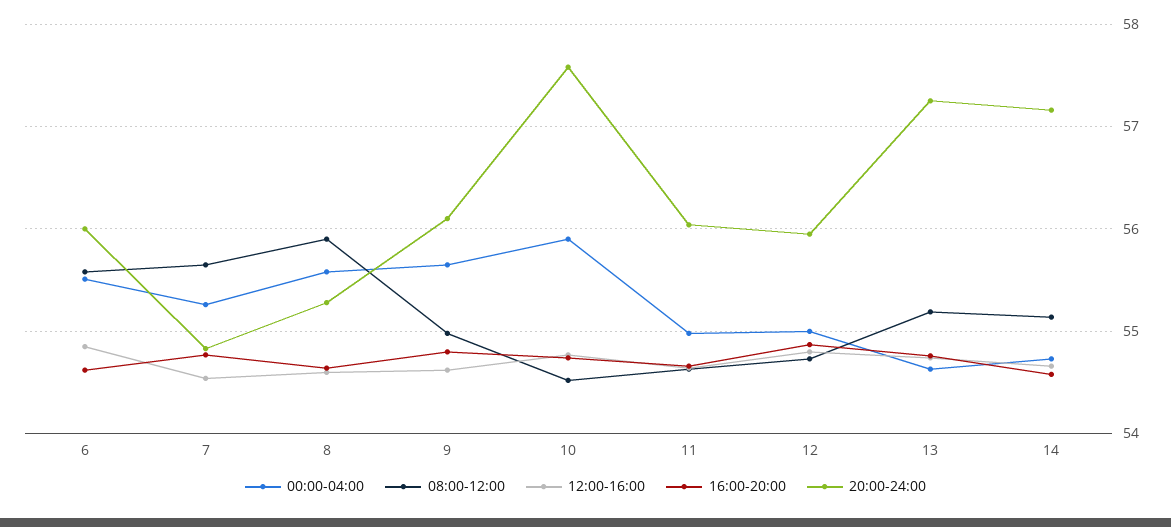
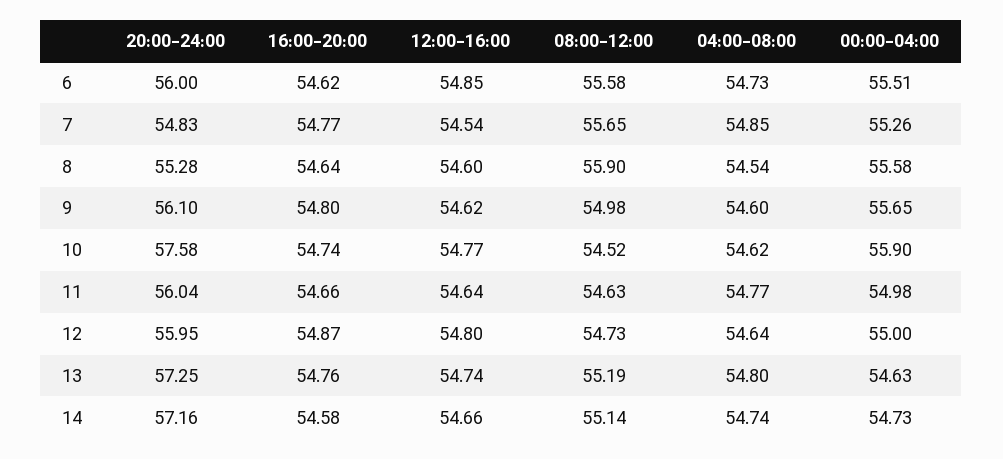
  {
    "00:00-04:00": {
      "6": 55.51,
      "7": 55.26,
      "8": 55.58,
      "9": 55.65,
      "10": 55.9,
      "11": 54.98,
      "12": 55,
      "13": 54.63,
      "14": 54.73
    },
    "08:00-12:00": {
      "6": 55.58,
      "7": 55.65,
      "8": 55.9,
      "9": 54.98,
      "10": 54.52,
      "11": 54.63,
      "12": 54.73,
      "13": 55.19,
      "14": 55.14
    },
    "12:00-16:00": {
      "6": 54.85,
      "7": 54.54,
      "8": 54.6,
      "9": 54.62,
      "10": 54.77,
      "11": 54.64,
      "12": 54.8,
      "13": 54.74,
      "14": 54.66
    },
    "16:00-20:00": {
      "6": 54.62,
      "7": 54.77,
      "8": 54.64,
      "9": 54.8,
      "10": 54.74,
      "11": 54.66,
      "12": 54.87,
      "13": 54.76,
      "14": 54.58
    },
    "20:00-24:00": {
      "6": 56,
      "7": 54.83,
      "8": 55.28,
      "9": 56.1,
      "10": 57.58,
      "11": 56.04,
      "12": 55.95,
      "13": 57.25,
      "14": 57.16
-   }
+   },
+   "04:00-08:00": {
+     "6": 54.73,
+     "7": 54.85,
+     "8": 54.54,
+     "9": 54.6,
+     "10": 54.62,
+     "11": 54.77,
+     "12": 54.64,
+     "13": 54.8,
+     "14": 54.74
+   }
  }

